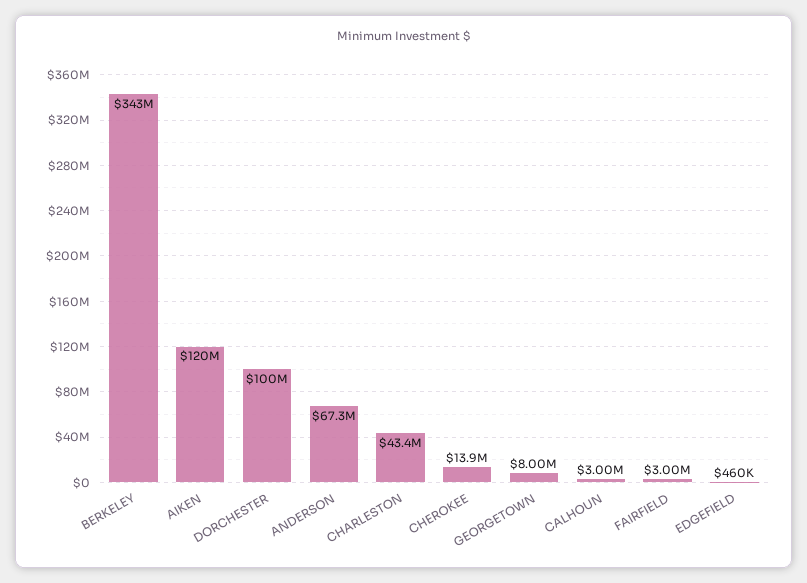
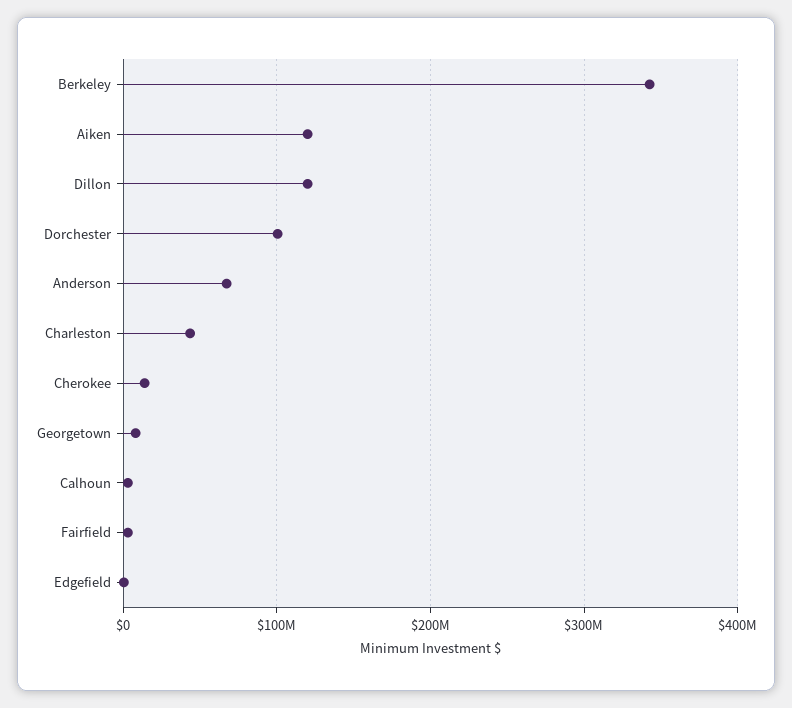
  {
    "BERKELEY": 343000000,
    "AIKEN": 120000000,
    "DORCHESTER": 100000000,
    "ANDERSON": 67300000,
    "CHARLESTON": 43400000,
    "CHEROKEE": 13900000,
    "GEORGETOWN": 8000000,
    "CALHOUN": 3000000,
    "FAIRFIELD": 3000000,
-   "EDGEFIELD": 460000
+   "EDGEFIELD": 460000,
+   "Dillon": 120000000
  }

